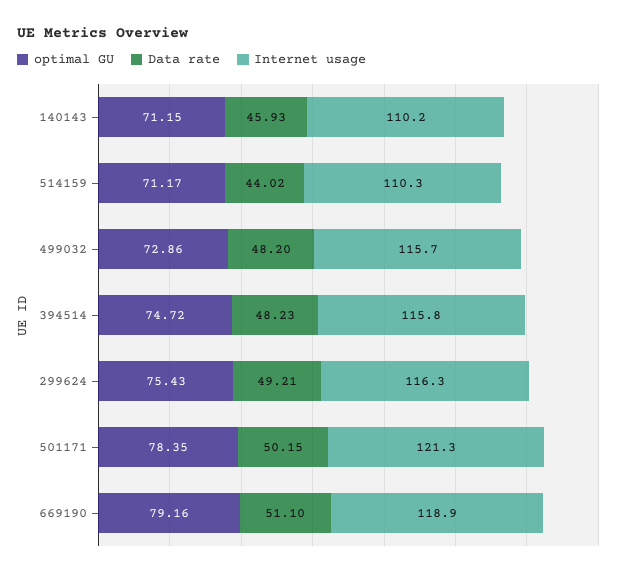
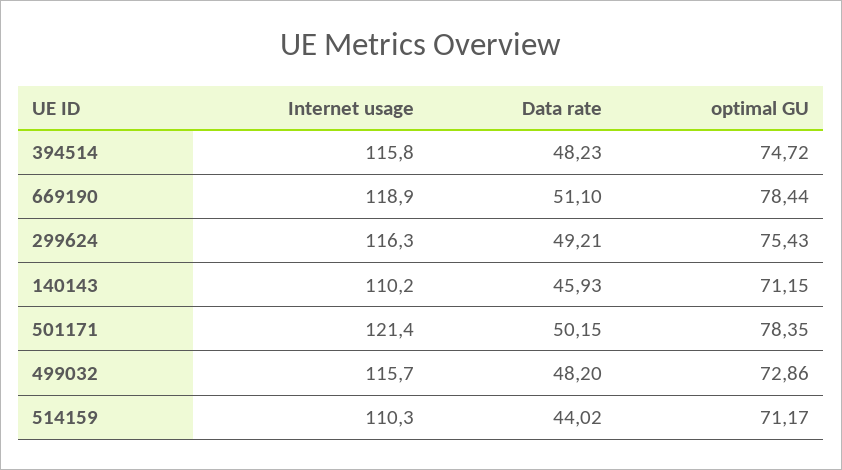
  {
    "optimal GU": {
      "140143": 71.15,
      "514159": 71.17,
      "499032": 72.86,
      "394514": 74.72,
      "299624": 75.43,
      "501171": 78.35,
-     "669190": 79.16
+     "669190": 78.44
    },
    "Data rate": {
      "140143": 45.93,
      "514159": 44.02,
      "499032": 48.2,
      "394514": 48.23,
      "299624": 49.21,
      "501171": 50.15,
      "669190": 51.1
    },
    "Internet usage": {
      "140143": 110.2,
      "514159": 110.3,
      "499032": 115.7,
      "394514": 115.8,
      "299624": 116.3,
-     "501171": 121.3,
+     "501171": 121.4,
      "669190": 118.9
    }
  }

